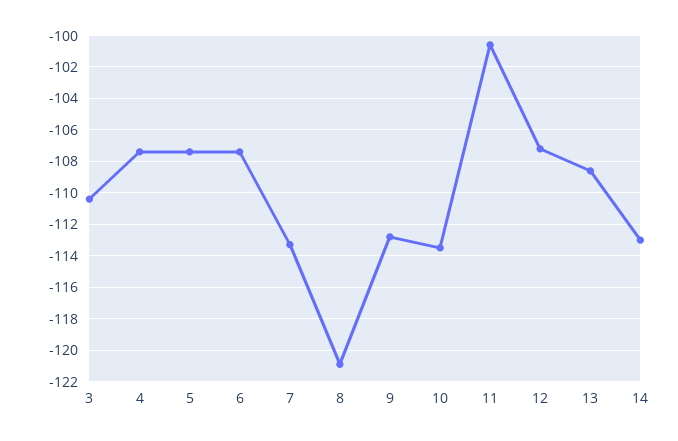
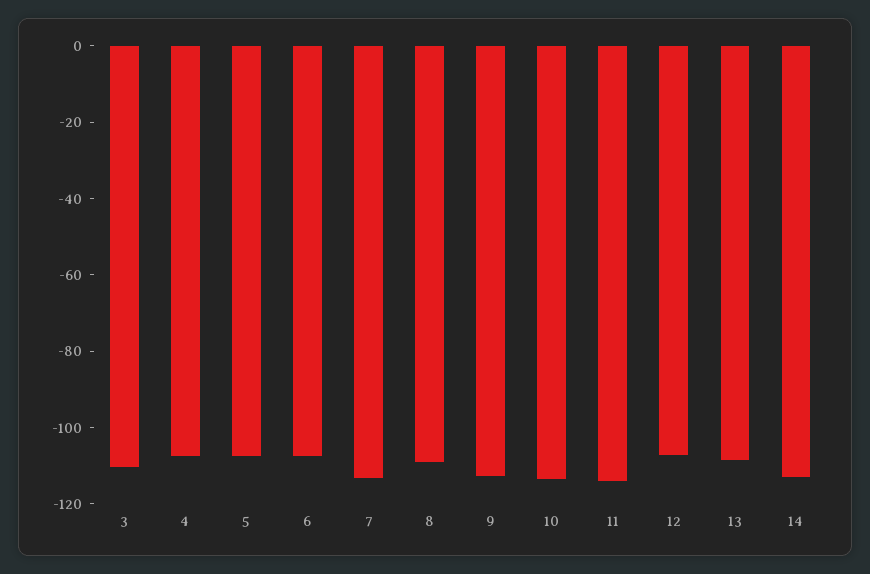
  {
    "3": -110.5,
    "4": -107.5,
    "5": -107.5,
    "6": -107.5,
    "7": -113.5,
-   "8": -121,
+   "8": -110,
    "9": -113,
    "10": -113.5,
-   "11": -100.5,
+   "11": -115,
    "12": -107,
    "13": -108.5,
    "14": -113
  }

